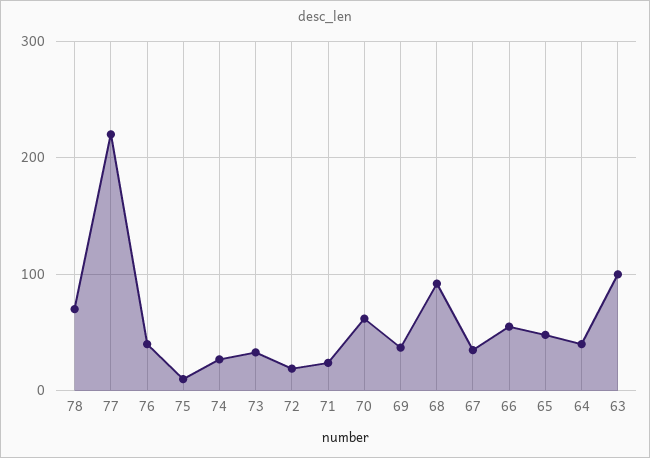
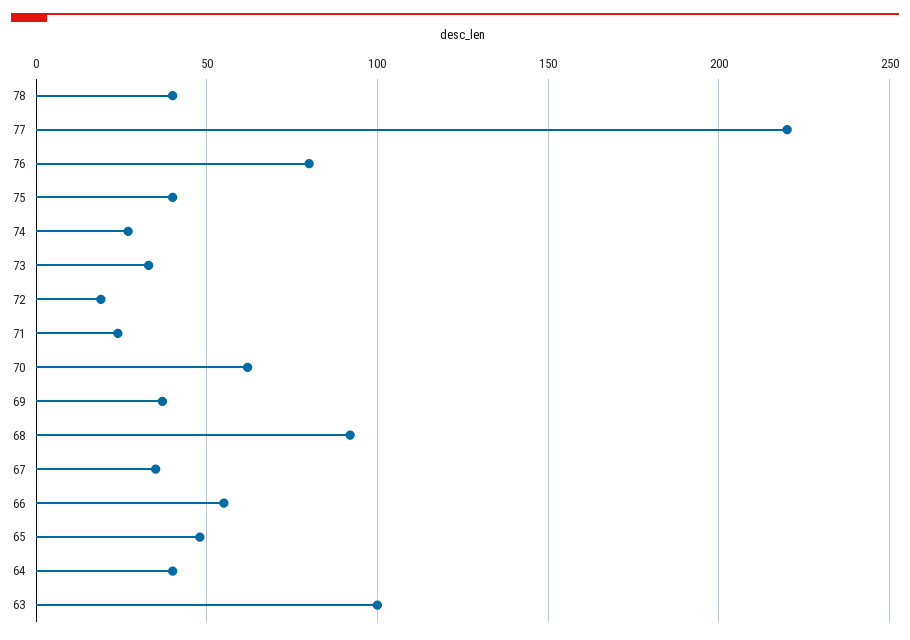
  {
-   "78": 70,
+   "78": 40,
    "77": 220,
-   "76": 40,
+   "76": 80,
-   "75": 10,
+   "75": 40,
    "74": 25,
    "73": 35,
    "72": 20,
    "71": 25,
    "70": 60,
    "69": 35,
    "68": 90,
    "67": 35,
    "66": 55,
    "65": 50,
    "64": 40,
    "63": 100
  }

